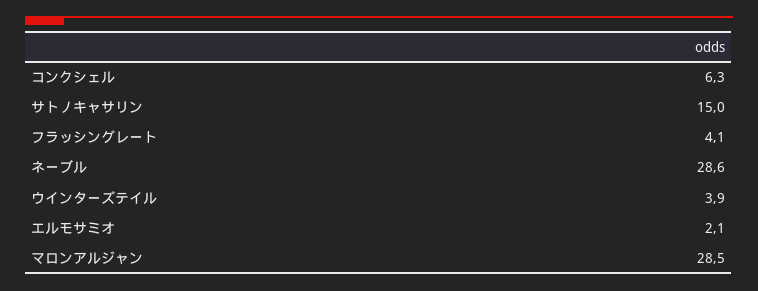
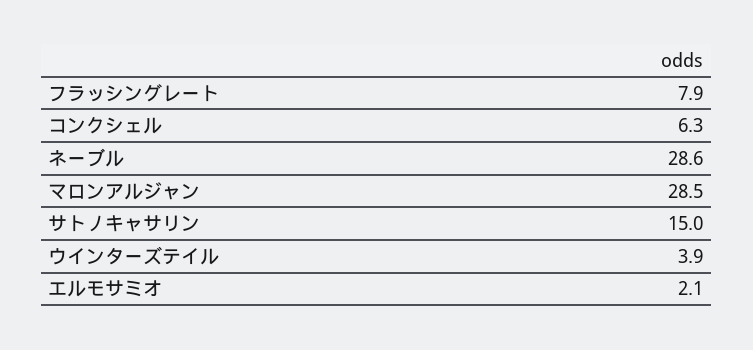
  {
    "コンクシェル": 6.3,
    "サトノキャサリン": 15,
-   "フラッシングレート": 4.1,
+   "フラッシングレート": 7.9,
    "ネーブル": 28.6,
    "ウインターズテイル": 3.9,
    "エルモサミオ": 2.1,
    "マロンアルジャン": 28.5
  }

